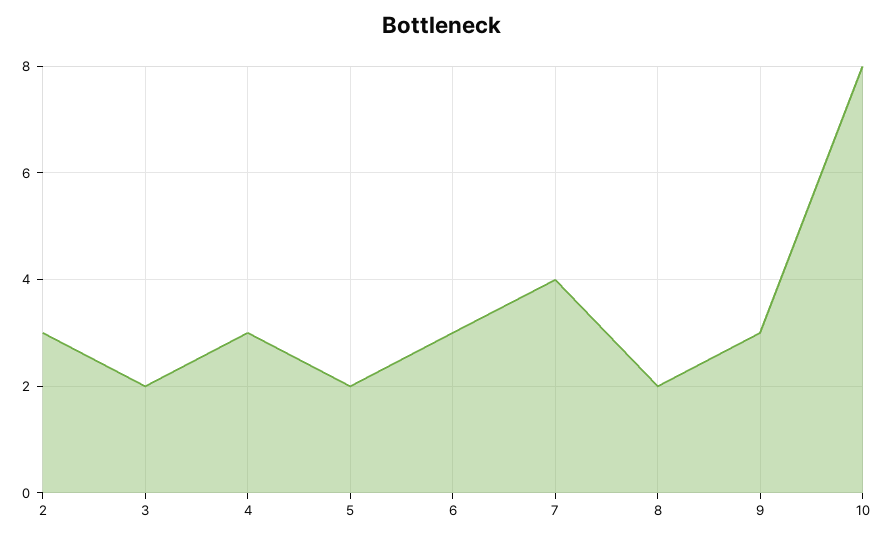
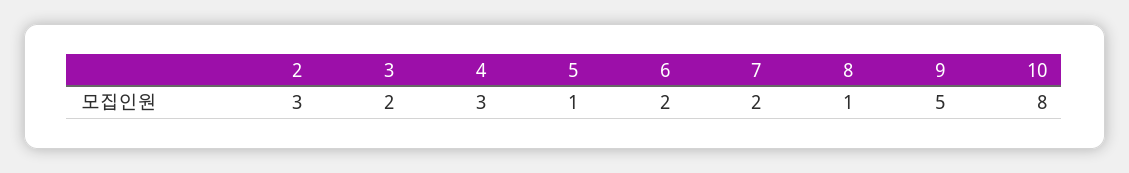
  {
    "2": 3,
    "3": 2,
    "4": 3,
-   "5": 2,
+   "5": 1,
-   "6": 3,
+   "6": 2,
-   "7": 4,
+   "7": 2,
-   "8": 2,
+   "8": 1,
-   "9": 3,
+   "9": 5,
    "10": 8
  }

